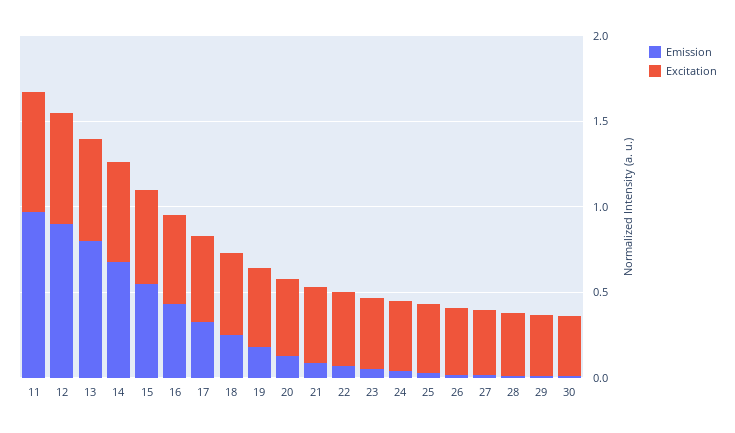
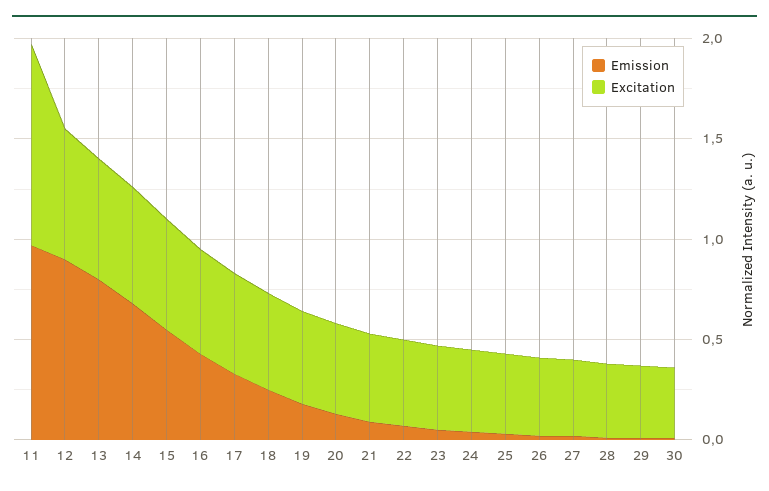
  {
    "Emission": {
      "11": 1,
      "12": 0.9,
      "13": 0.8,
      "14": 0.7,
      "15": 0.6,
      "16": 0.4,
      "17": 0.3,
      "18": 0.3,
      "19": 0.2,
      "20": 0.1,
      "21": 0.1,
      "22": 0.1,
      "23": 0.1,
      "24": 0,
      "25": 0,
      "26": 0,
      "27": 0,
      "28": 0,
      "29": 0,
      "30": 0
    },
    "Excitation": {
-     "11": 0.7,
+     "11": 1,
      "12": 0.7,
      "13": 0.6,
      "14": 0.6,
      "15": 0.6,
      "16": 0.5,
      "17": 0.5,
      "18": 0.5,
      "19": 0.5,
      "20": 0.5,
      "21": 0.4,
      "22": 0.4,
      "23": 0.4,
      "24": 0.4,
      "25": 0.4,
      "26": 0.4,
      "27": 0.4,
      "28": 0.4,
      "29": 0.4,
      "30": 0.4
    }
  }

